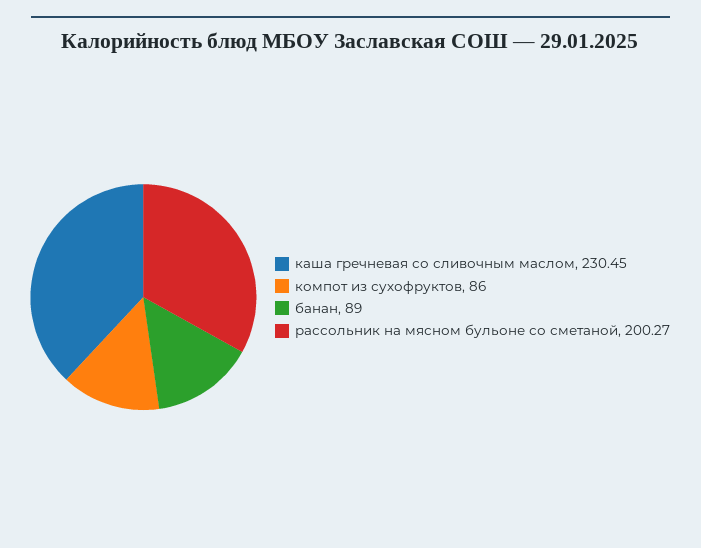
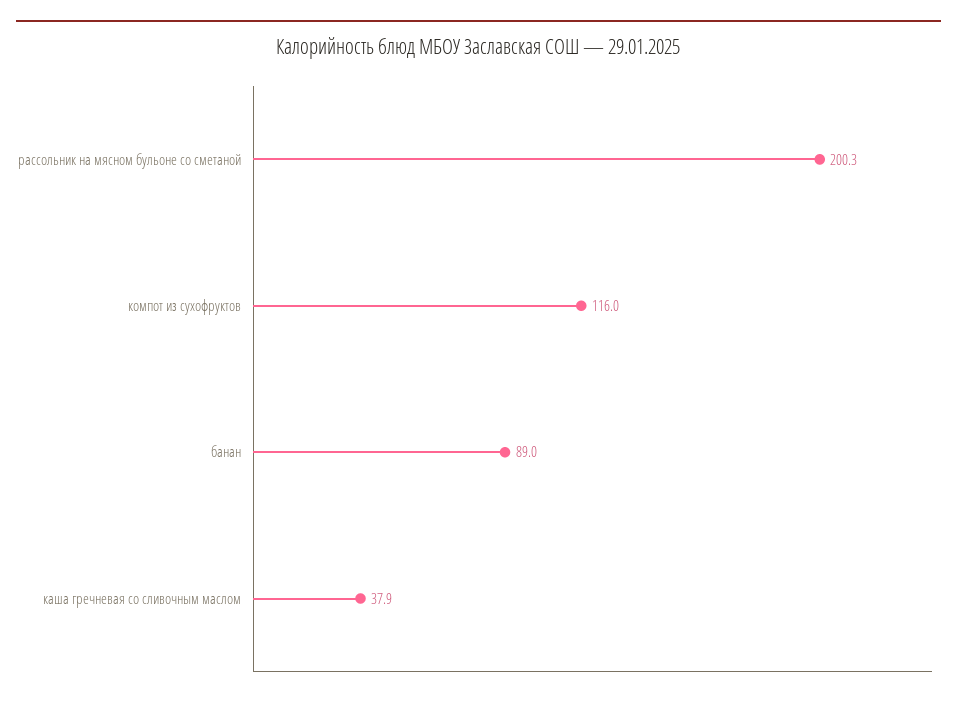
  {
-   "каша гречневая со сливочным маслом": 230.45,
+   "каша гречневая со сливочным маслом": 37.9,
-   "компот из сухофруктов": 86,
+   "компот из сухофруктов": 116,
    "банан": 89,
    "рассольник на мясном бульоне со сметаной": 200.27
  }

